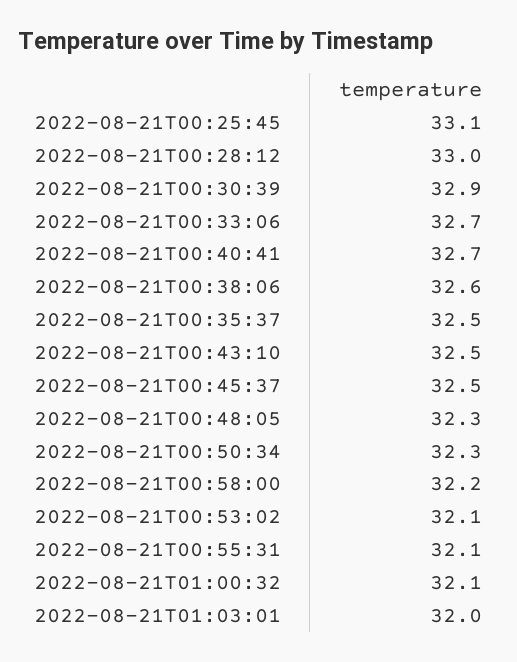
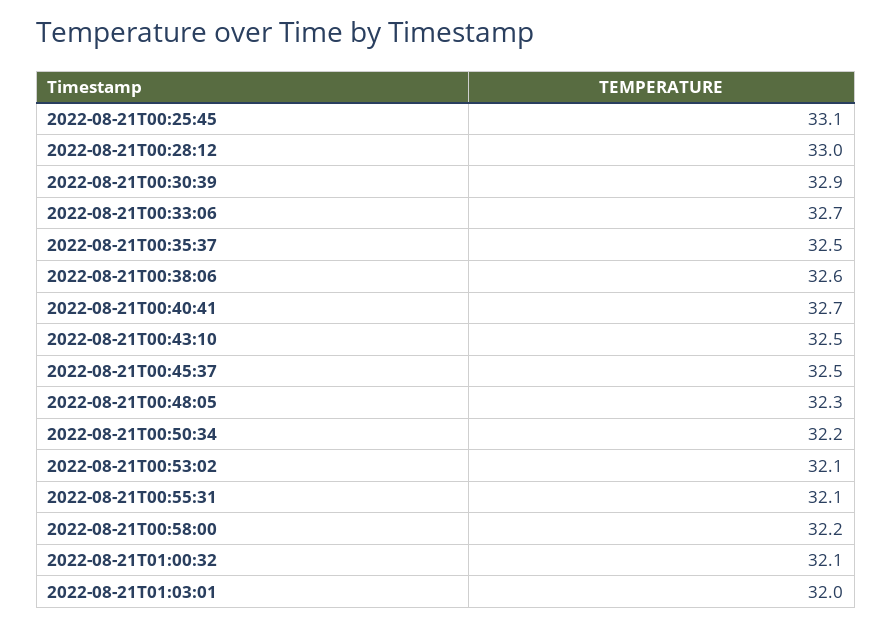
  {
    "2022-08-21T00:25:45": 33.1,
    "2022-08-21T00:28:12": 33,
    "2022-08-21T00:30:39": 32.9,
    "2022-08-21T00:33:06": 32.7,
    "2022-08-21T00:40:41": 32.7,
    "2022-08-21T00:38:06": 32.6,
    "2022-08-21T00:35:37": 32.5,
    "2022-08-21T00:43:10": 32.5,
    "2022-08-21T00:45:37": 32.5,
    "2022-08-21T00:48:05": 32.3,
-   "2022-08-21T00:50:34": 32.3,
+   "2022-08-21T00:50:34": 32.2,
    "2022-08-21T00:58:00": 32.2,
    "2022-08-21T00:53:02": 32.1,
    "2022-08-21T00:55:31": 32.1,
    "2022-08-21T01:00:32": 32.1,
    "2022-08-21T01:03:01": 32
  }

